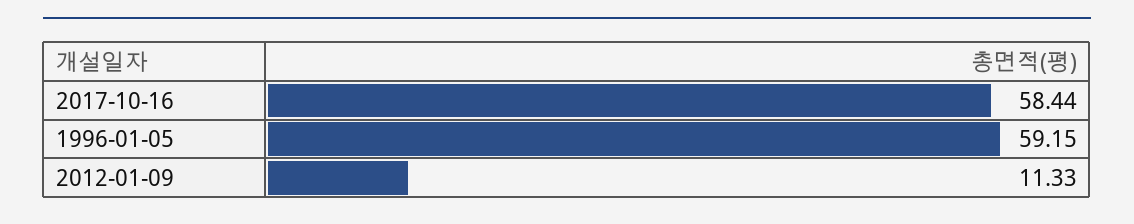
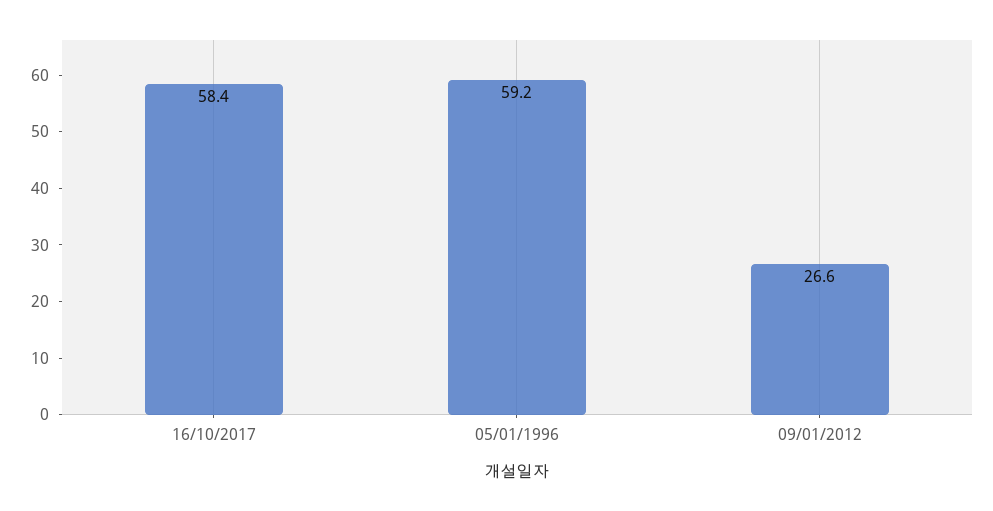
  {
    "2017-10-16": 58.44,
    "1996-01-05": 59.15,
-   "2012-01-09": 11.33
+   "2012-01-09": 26.6
  }

